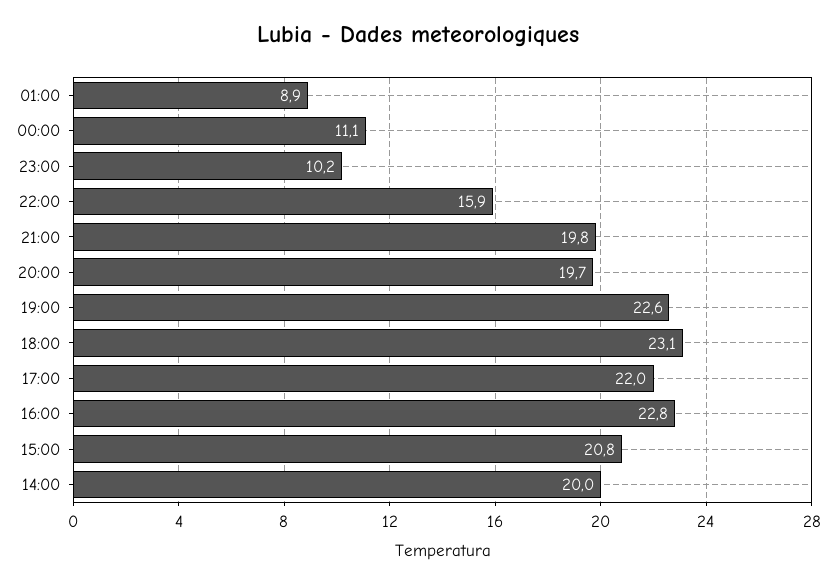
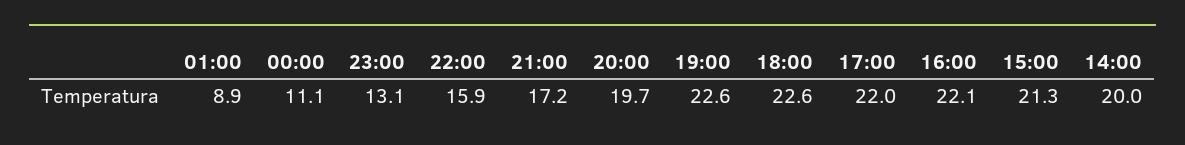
  {
    "01:00": 8.9,
    "00:00": 11.1,
-   "23:00": 10.2,
+   "23:00": 13.1,
    "22:00": 15.9,
-   "21:00": 19.8,
+   "21:00": 17.2,
    "20:00": 19.7,
    "19:00": 22.6,
-   "18:00": 23.1,
+   "18:00": 22.6,
    "17:00": 22,
-   "16:00": 22.8,
+   "16:00": 22.1,
-   "15:00": 20.8,
+   "15:00": 21.3,
    "14:00": 20
  }

